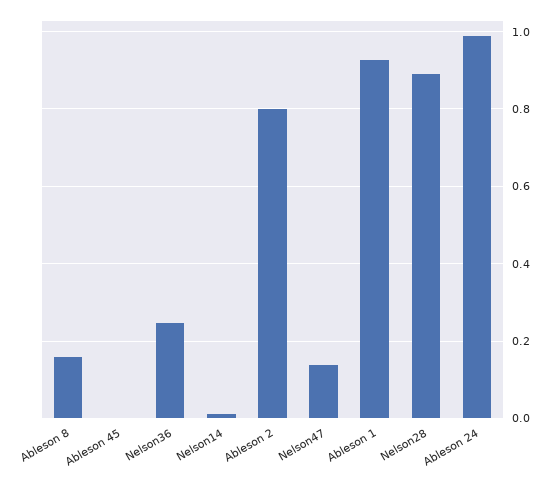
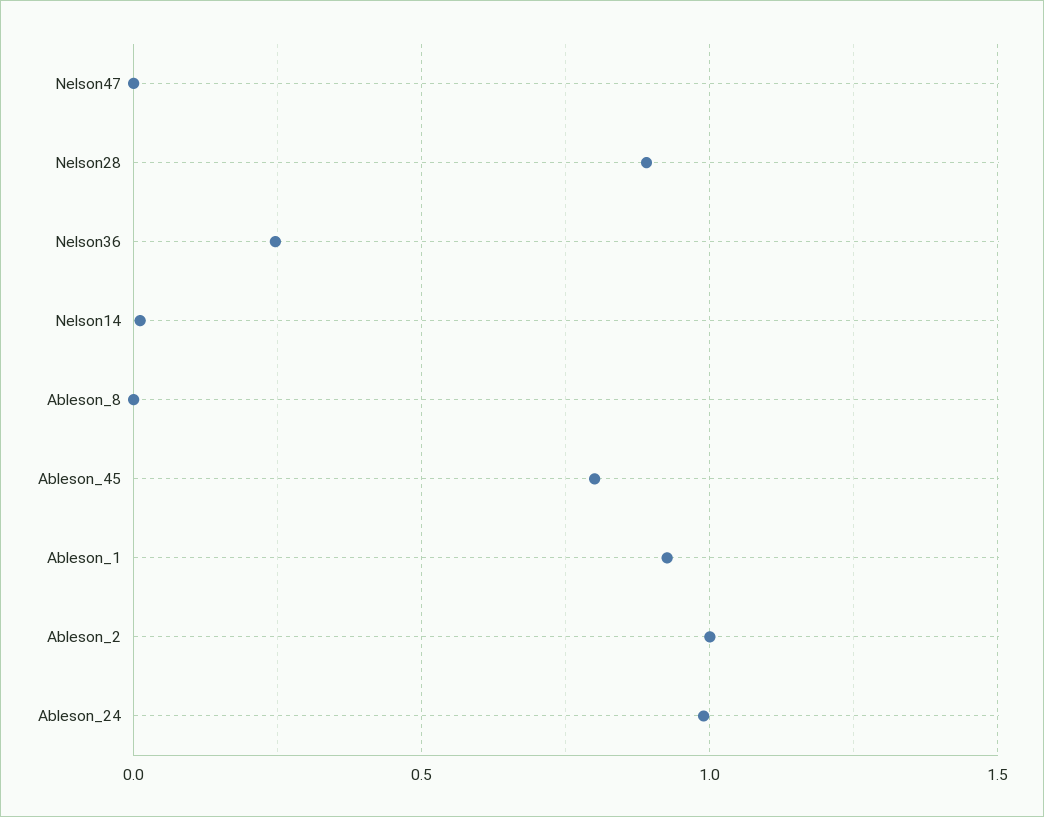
  {
-   "Ableson 8": 0.16,
+   "Ableson 8": 0,
-   "Ableson 45": 0,
+   "Ableson 45": 0.8,
    "Nelson36": 0.24,
    "Nelson14": 0.02,
-   "Ableson 2": 0.8,
+   "Ableson 2": 1,
-   "Nelson47": 0.14,
+   "Nelson47": 0,
    "Ableson 1": 0.92,
    "Nelson28": 0.9,
    "Ableson 24": 0.98
  }

